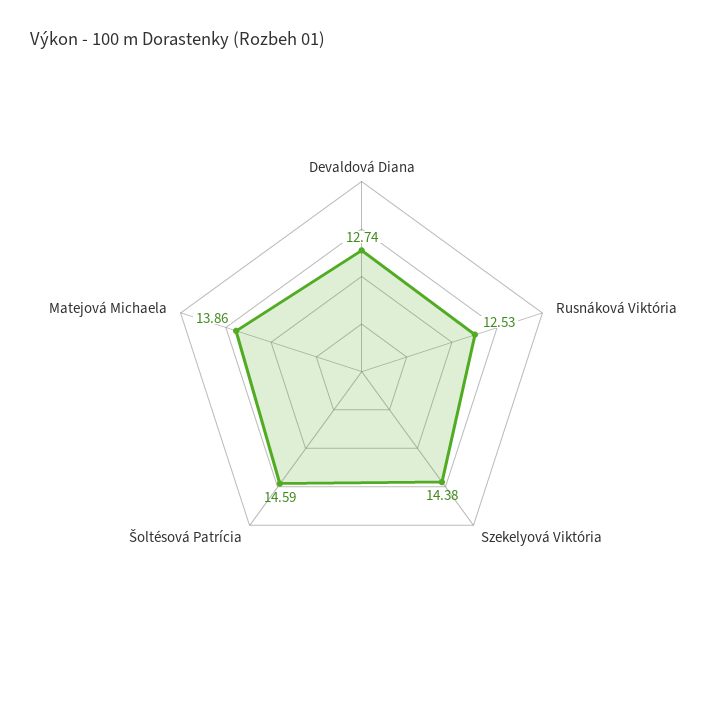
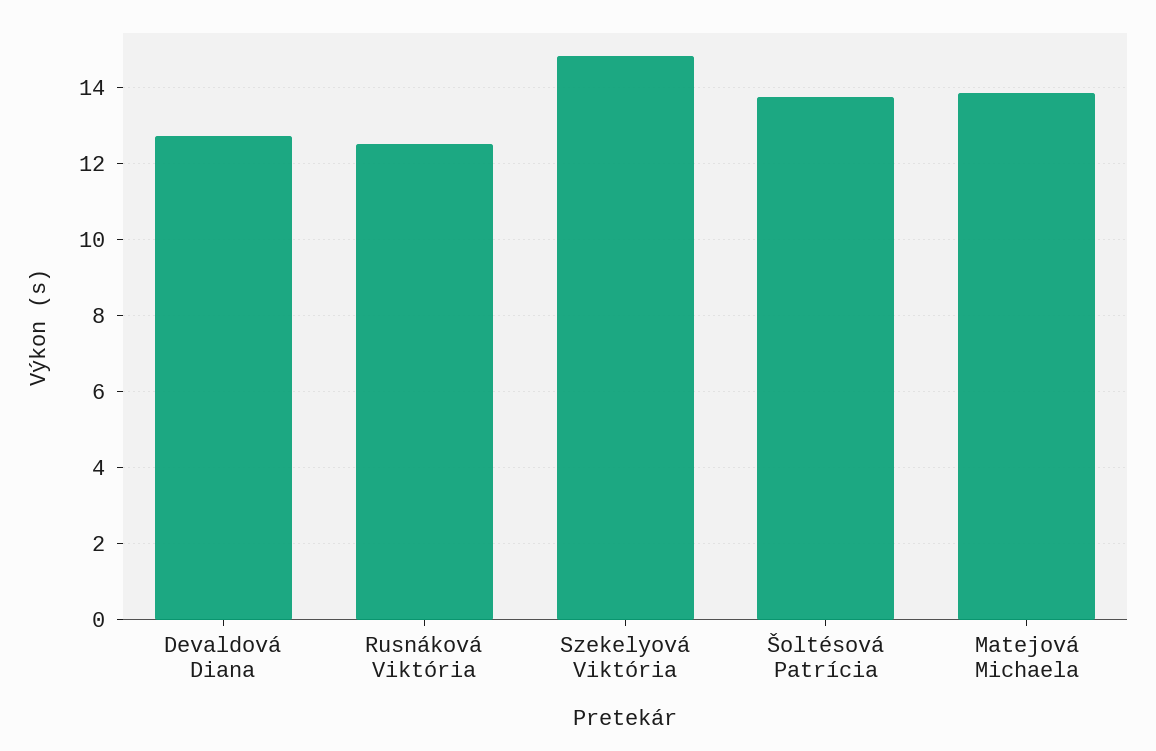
  {
    "Devaldová Diana": 12.74,
    "Rusnáková Viktória": 12.53,
-   "Szekelyová Viktória": 14.38,
+   "Szekelyová Viktória": 14.8,
-   "Šoltésová Patrícia": 14.59,
+   "Šoltésová Patrícia": 13.8,
    "Matejová Michaela": 13.86
  }

